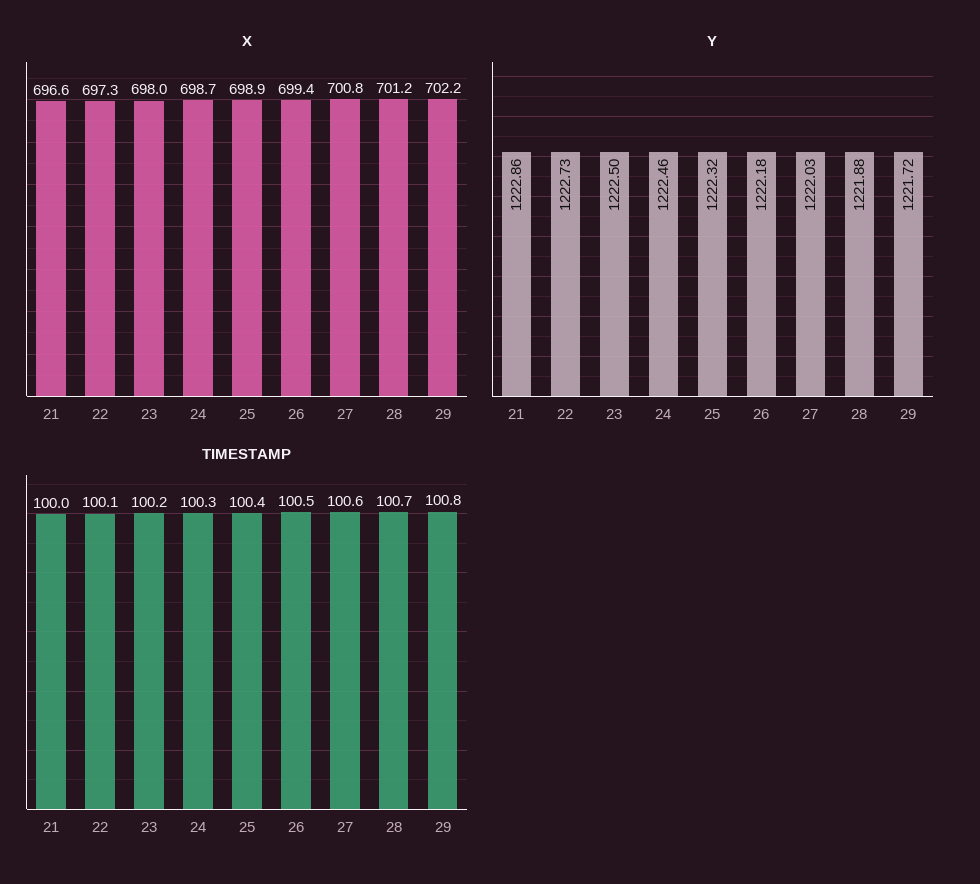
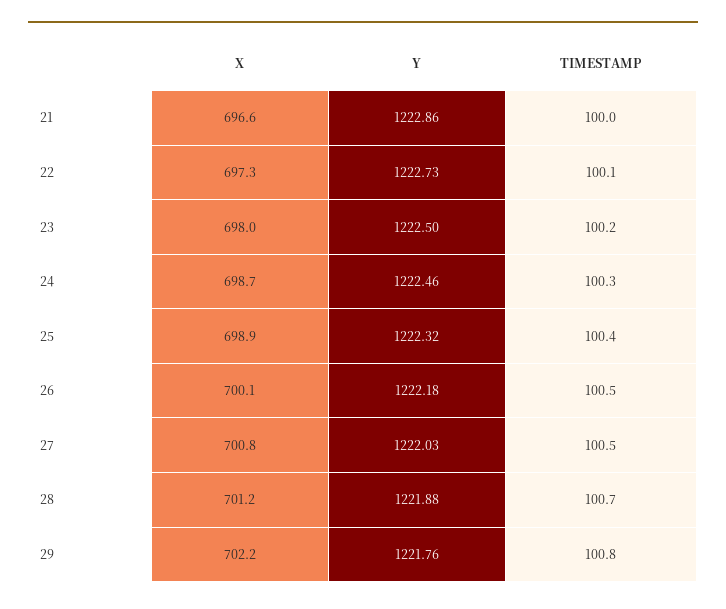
  {
    "X": {
      "21": 696.6,
      "22": 697.3,
      "23": 698,
      "24": 698.7,
      "25": 698.9,
-     "26": 699.4,
+     "26": 700.1,
      "27": 700.8,
      "28": 701.2,
      "29": 702.2
    },
    "Y": {
      "21": 1222.86,
      "22": 1222.73,
      "23": 1222.5,
      "24": 1222.46,
      "25": 1222.32,
      "26": 1222.18,
      "27": 1222.03,
      "28": 1221.88,
-     "29": 1221.72
+     "29": 1221.76
    },
    "TIMESTAMP": {
      "21": 100,
      "22": 100.1,
      "23": 100.2,
      "24": 100.3,
      "25": 100.4,
      "26": 100.5,
-     "27": 100.6,
+     "27": 100.5,
      "28": 100.7,
      "29": 100.8
    }
  }

